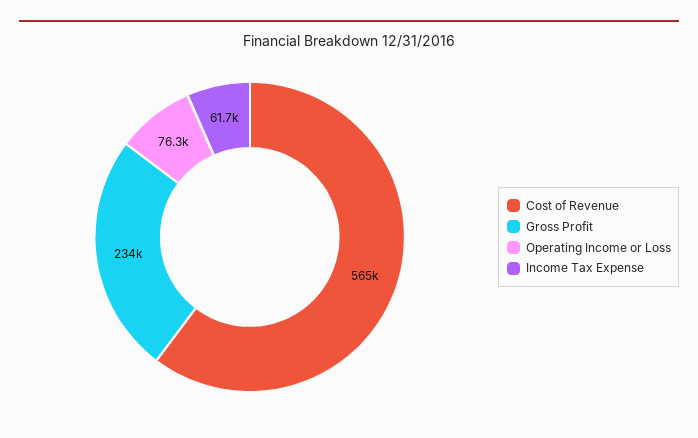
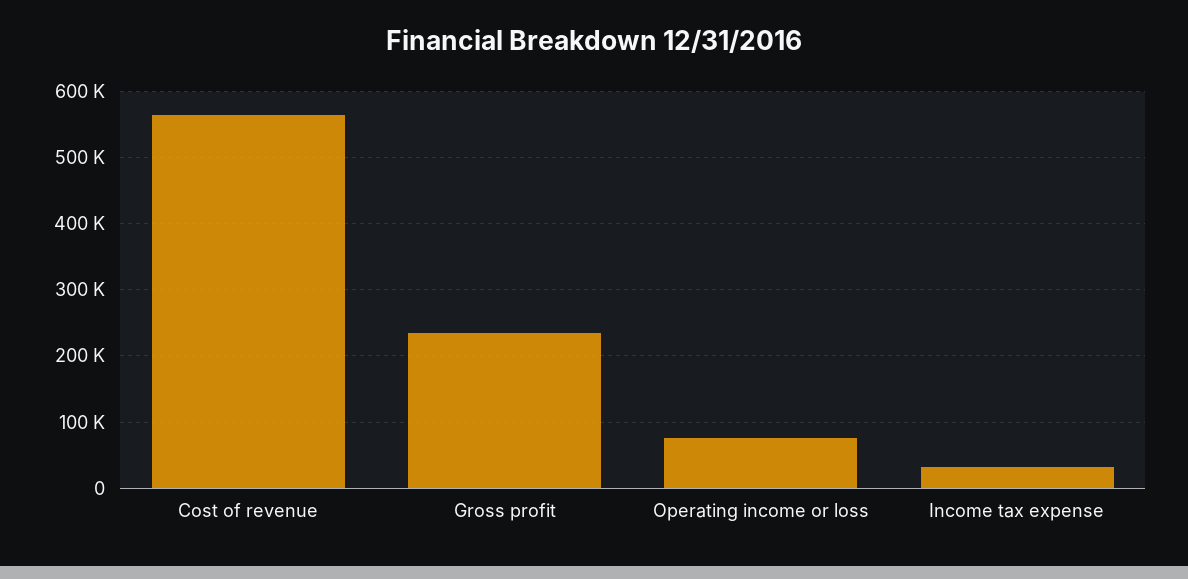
  {
    "Cost of Revenue": 565000,
    "Gross Profit": 234000,
    "Operating Income or Loss": 76300,
-   "Income Tax Expense": 61700
+   "Income Tax Expense": 30000
  }

